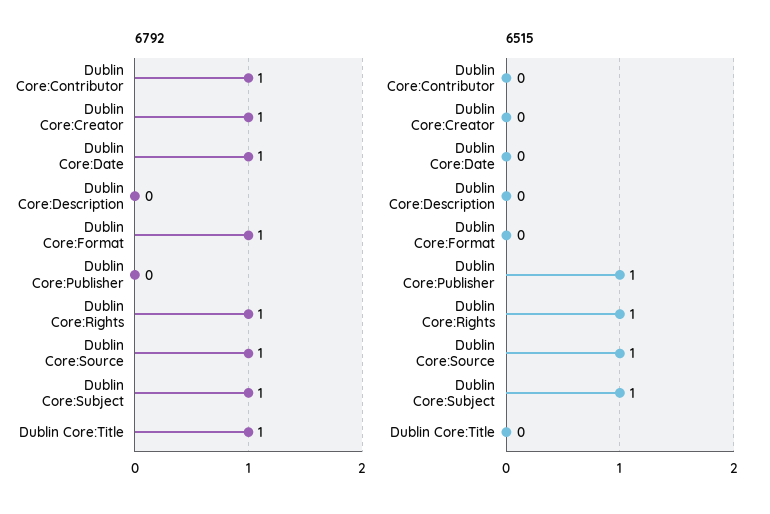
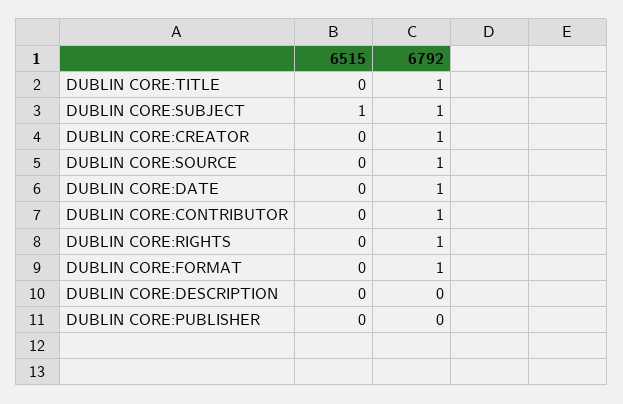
  {
    "6792": {
      "Dublin Core:Contributor": 1,
      "Dublin Core:Creator": 1,
      "Dublin Core:Date": 1,
      "Dublin Core:Description": 0,
      "Dublin Core:Format": 1,
      "Dublin Core:Publisher": 0,
      "Dublin Core:Rights": 1,
      "Dublin Core:Source": 1,
      "Dublin Core:Subject": 1,
      "Dublin Core:Title": 1
    },
    "6515": {
      "Dublin Core:Contributor": 0,
      "Dublin Core:Creator": 0,
      "Dublin Core:Date": 0,
      "Dublin Core:Description": 0,
      "Dublin Core:Format": 0,
-     "Dublin Core:Publisher": 1,
+     "Dublin Core:Publisher": 0,
-     "Dublin Core:Rights": 1,
+     "Dublin Core:Rights": 0,
-     "Dublin Core:Source": 1,
+     "Dublin Core:Source": 0,
      "Dublin Core:Subject": 1,
      "Dublin Core:Title": 0
    }
  }

